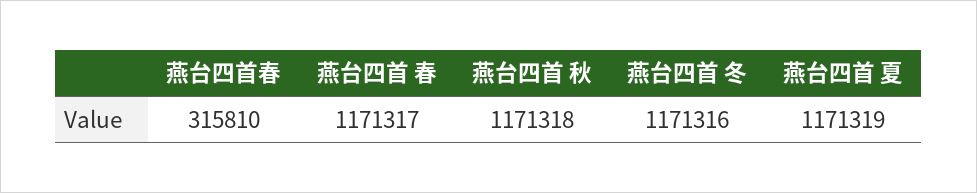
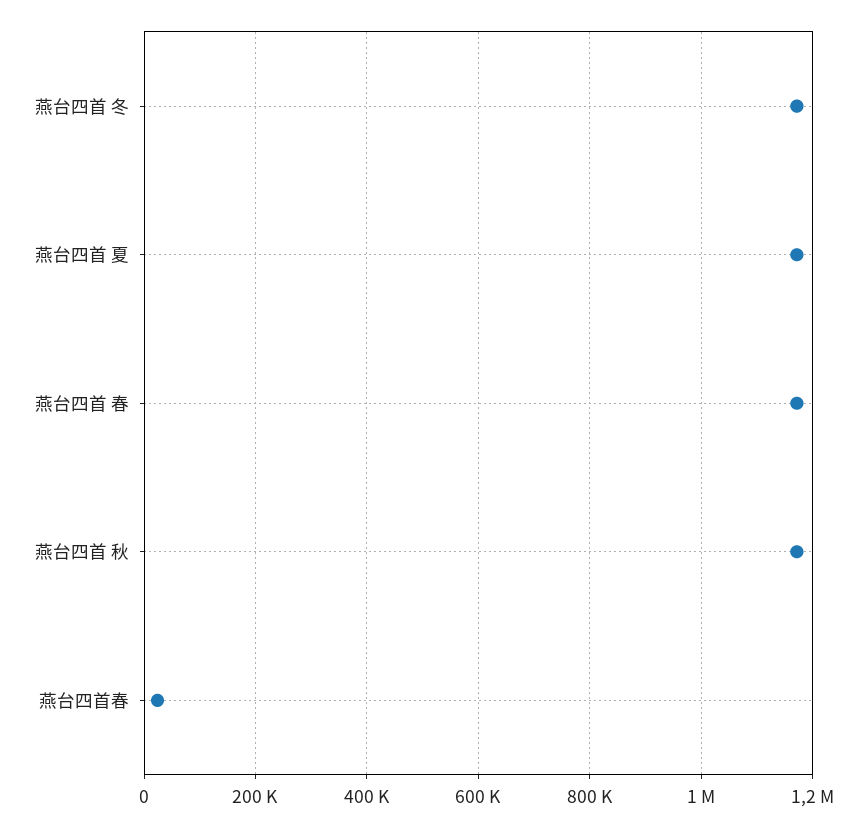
  {
-   "燕台四首春": 315810,
+   "燕台四首春": 20000,
    "燕台四首 春": 1171317,
    "燕台四首 秋": 1171318,
    "燕台四首 冬": 1171316,
    "燕台四首 夏": 1171319
  }

